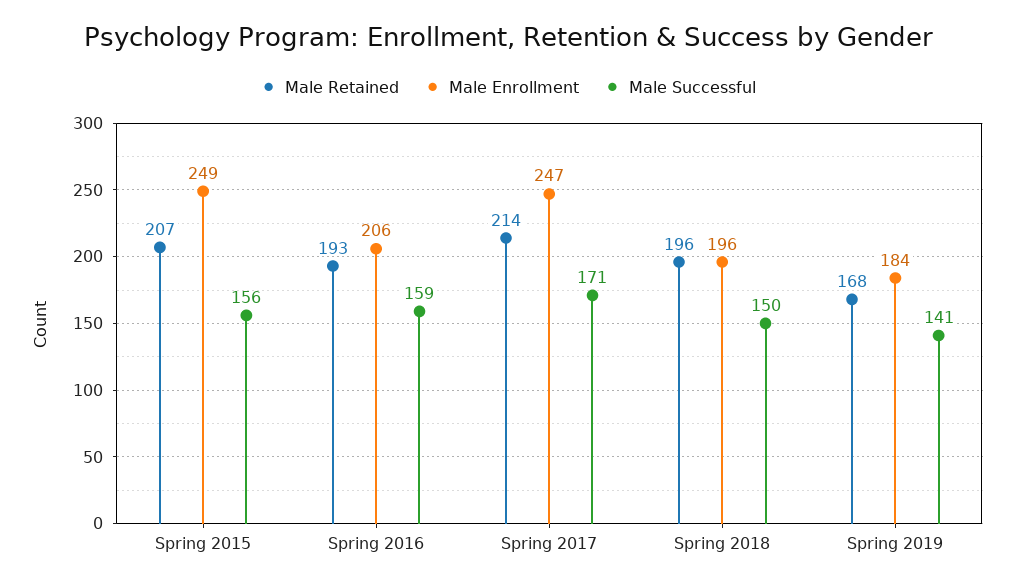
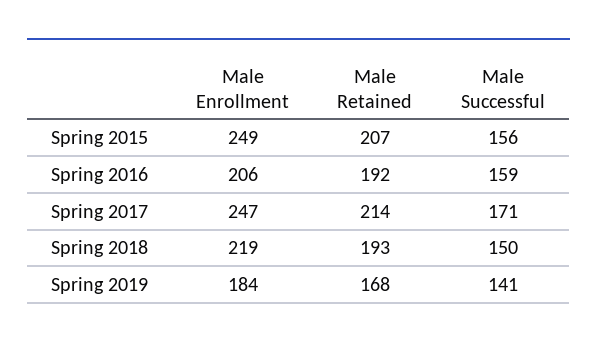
  {
    "Male Retained": {
      "Spring 2015": 207,
-     "Spring 2016": 193,
+     "Spring 2016": 192,
      "Spring 2017": 214,
-     "Spring 2018": 196,
+     "Spring 2018": 193,
      "Spring 2019": 168
    },
    "Male Enrollment": {
      "Spring 2015": 249,
      "Spring 2016": 206,
      "Spring 2017": 247,
-     "Spring 2018": 196,
+     "Spring 2018": 219,
      "Spring 2019": 184
    },
    "Male Successful": {
      "Spring 2015": 156,
      "Spring 2016": 159,
      "Spring 2017": 171,
      "Spring 2018": 150,
      "Spring 2019": 141
    }
  }

